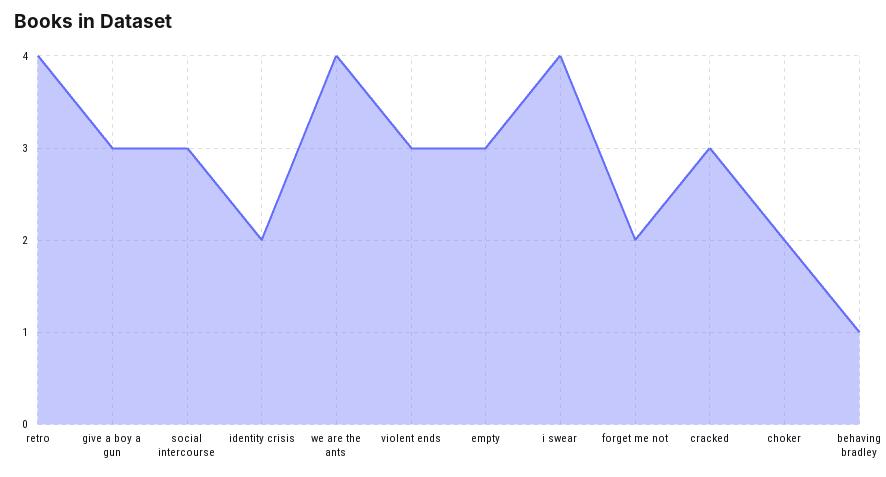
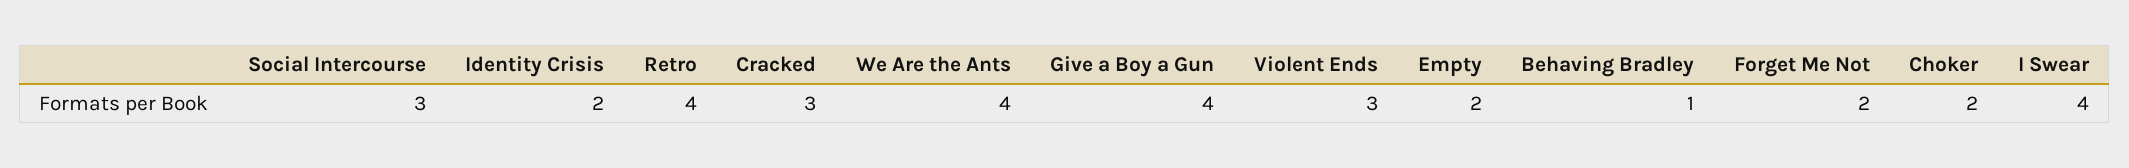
  {
    "retro": 4,
-   "give a boy a gun": 3,
+   "give a boy a gun": 4,
    "social intercourse": 3,
    "identity crisis": 2,
    "we are the ants": 4,
    "violent ends": 3,
-   "empty": 3,
+   "empty": 2,
    "i swear": 4,
    "forget me not": 2,
    "cracked": 3,
    "choker": 2,
    "behaving bradley": 1
  }

